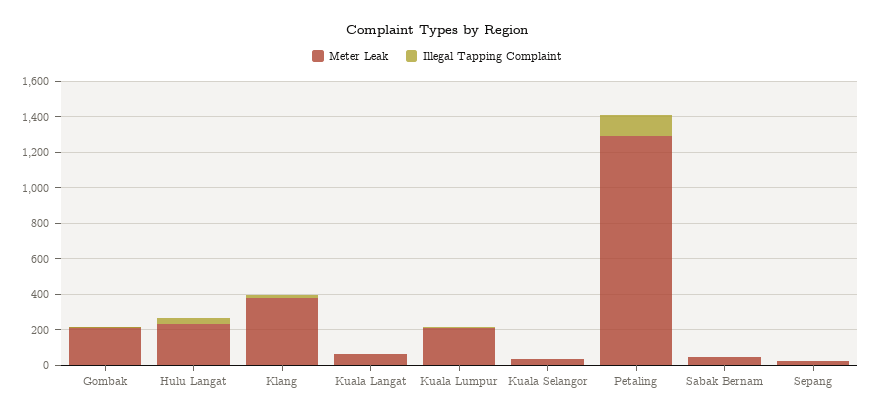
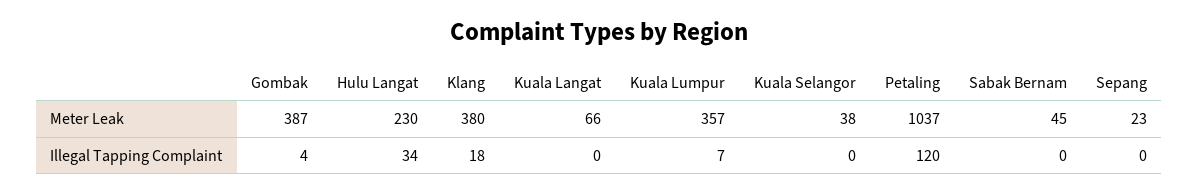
  {
    "Meter Leak": {
-     "Gombak": 200,
+     "Gombak": 387,
      "Hulu Langat": 230,
      "Klang": 380,
      "Kuala Langat": 66,
-     "Kuala Lumpur": 200,
+     "Kuala Lumpur": 357,
      "Kuala Selangor": 38,
-     "Petaling": 1300,
+     "Petaling": 1037,
      "Sabak Bernam": 45,
      "Sepang": 23
    },
    "Illegal Tapping Complaint": {
      "Gombak": 4,
      "Hulu Langat": 34,
      "Klang": 18,
      "Kuala Langat": 0,
      "Kuala Lumpur": 7,
      "Kuala Selangor": 0,
      "Petaling": 120,
      "Sabak Bernam": 0,
      "Sepang": 0
    }
  }

